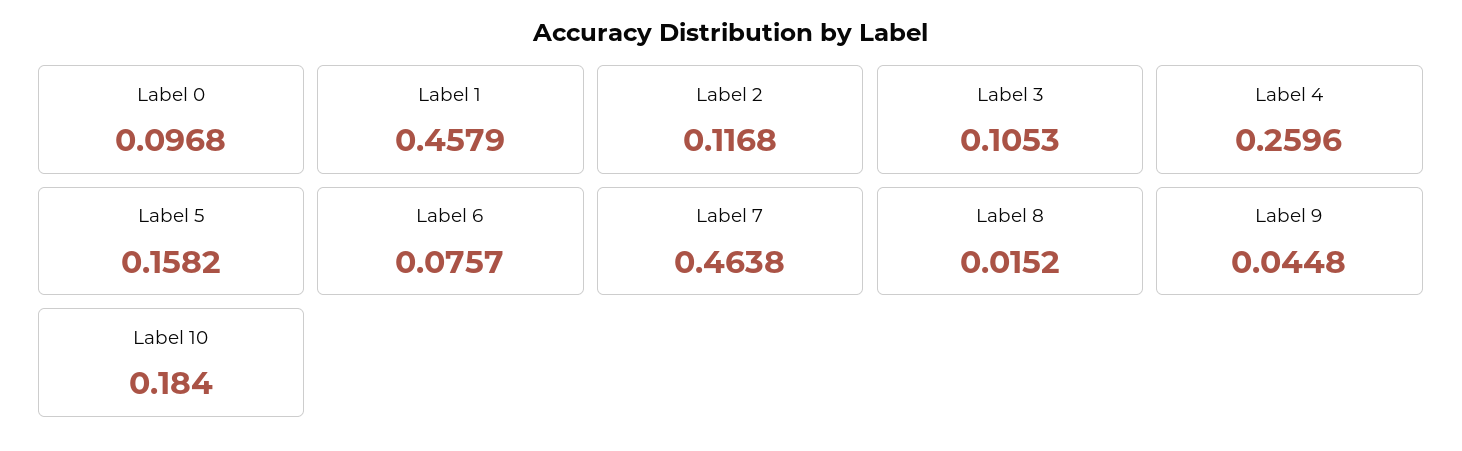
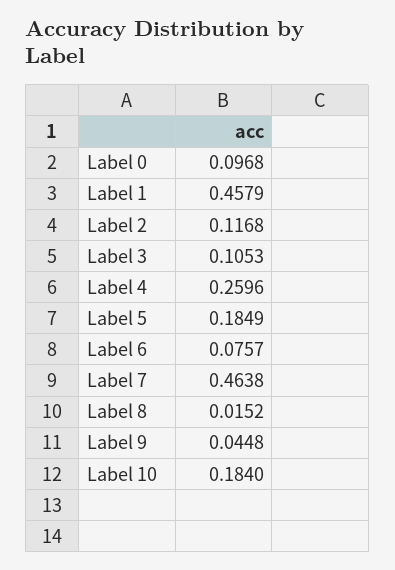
  {
    "Label 0": 0.0968,
    "Label 1": 0.4579,
    "Label 2": 0.1168,
    "Label 3": 0.1053,
    "Label 4": 0.2596,
-   "Label 5": 0.1582,
+   "Label 5": 0.1849,
    "Label 6": 0.0757,
    "Label 7": 0.4638,
    "Label 8": 0.0152,
    "Label 9": 0.0448,
    "Label 10": 0.184
  }

